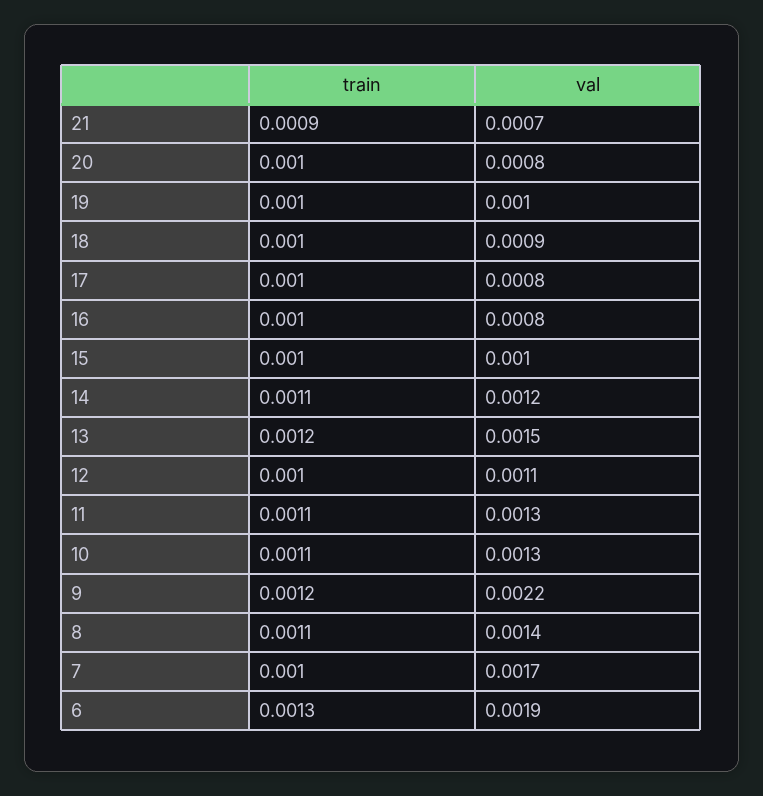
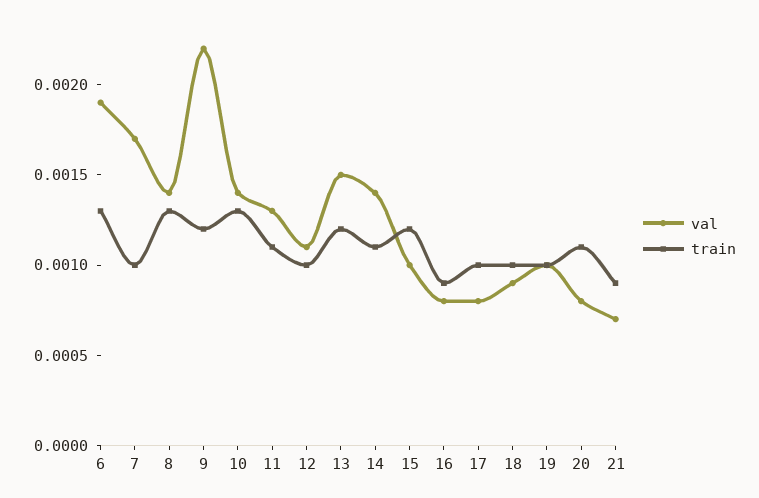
  {
    "train": {
      "21": 0.0009,
-     "20": 0.001,
+     "20": 0.0011,
      "19": 0.001,
      "18": 0.001,
      "17": 0.001,
-     "16": 0.001,
+     "16": 0.0009,
-     "15": 0.001,
+     "15": 0.0012,
      "14": 0.0011,
      "13": 0.0012,
      "12": 0.001,
      "11": 0.0011,
-     "10": 0.0011,
+     "10": 0.0013,
      "9": 0.0012,
-     "8": 0.0011,
+     "8": 0.0013,
      "7": 0.001,
      "6": 0.0013
    },
    "val": {
      "21": 0.0007,
      "20": 0.0008,
      "19": 0.001,
      "18": 0.0009,
      "17": 0.0008,
      "16": 0.0008,
      "15": 0.001,
-     "14": 0.0012,
+     "14": 0.0014,
      "13": 0.0015,
      "12": 0.0011,
      "11": 0.0013,
-     "10": 0.0013,
+     "10": 0.0014,
      "9": 0.0022,
      "8": 0.0014,
      "7": 0.0017,
      "6": 0.0019
    }
  }

